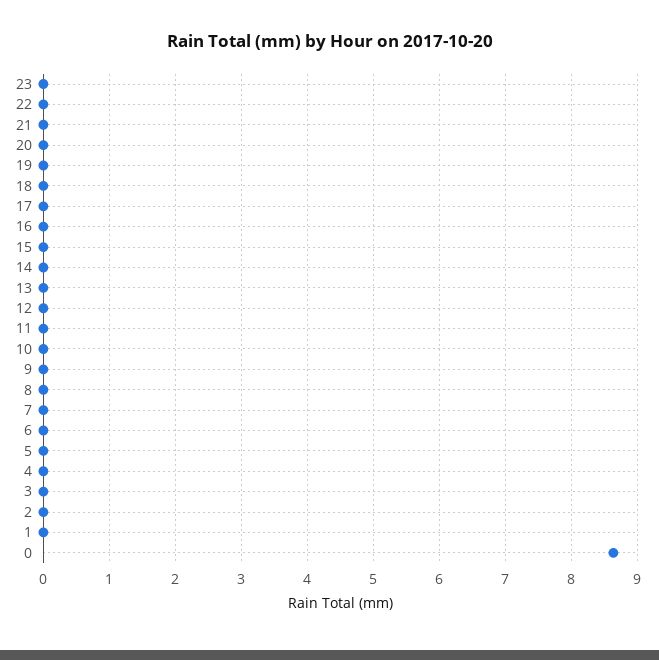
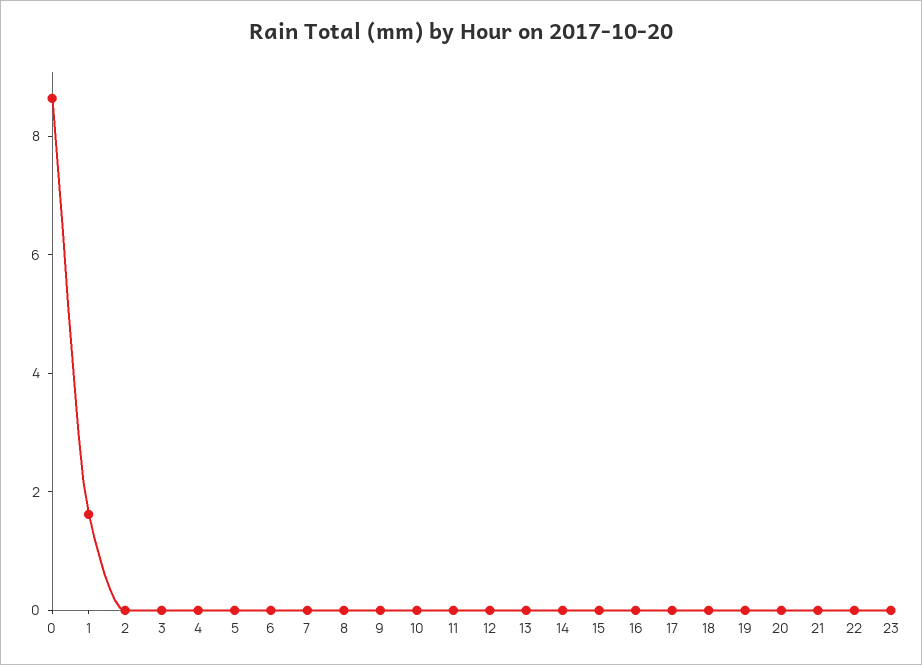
  {
    "23": 0,
    "22": 0,
    "21": 0,
    "20": 0,
    "19": 0,
    "18": 0,
    "17": 0,
    "16": 0,
    "15": 0,
    "14": 0,
    "13": 0,
    "12": 0,
    "11": 0,
    "10": 0,
    "9": 0,
    "8": 0,
    "7": 0,
    "6": 0,
    "5": 0,
    "4": 0,
    "3": 0,
    "2": 0,
-   "1": 0,
+   "1": 1.5,
    "0": 8.6
  }

